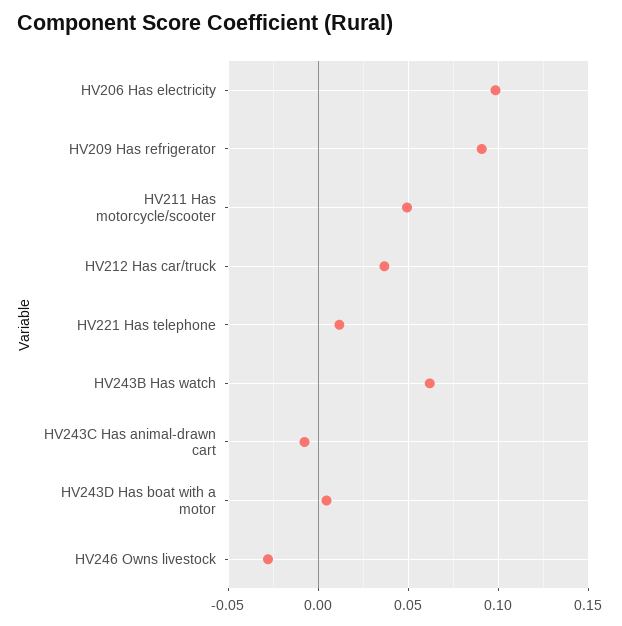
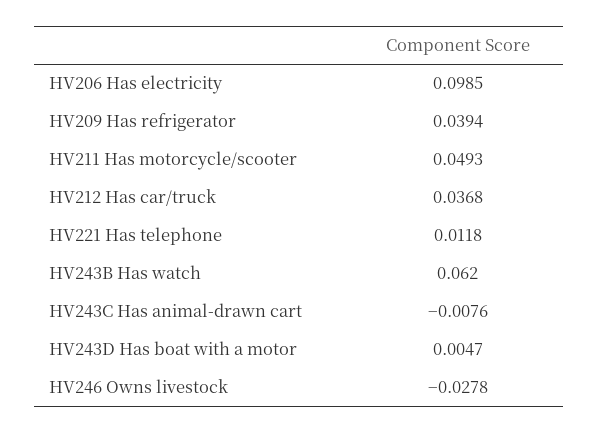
  {
    "HV206 Has electricity": 0.0985,
-   "HV209 Has refrigerator": 0.09,
+   "HV209 Has refrigerator": 0.0394,
    "HV211 Has motorcycle/scooter": 0.0493,
    "HV212 Has car/truck": 0.0368,
    "HV221 Has telephone": 0.0118,
    "HV243B Has watch": 0.062,
    "HV243C Has animal-drawn cart": -0.0076,
    "HV243D Has boat with a motor": 0.0047,
    "HV246 Owns livestock": -0.0278
  }

